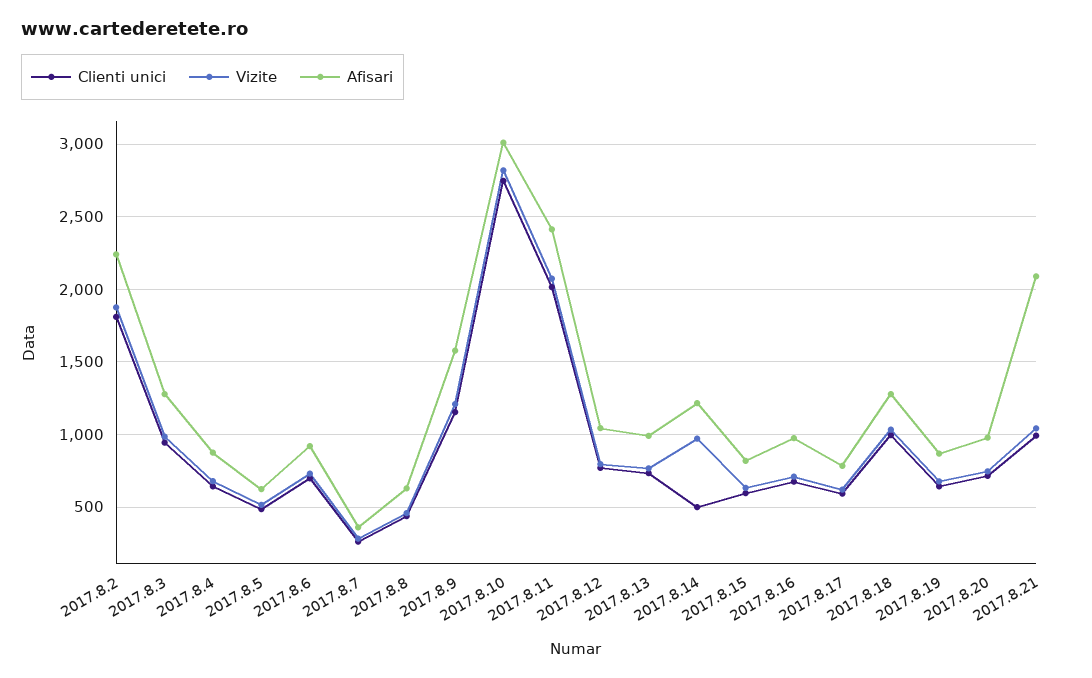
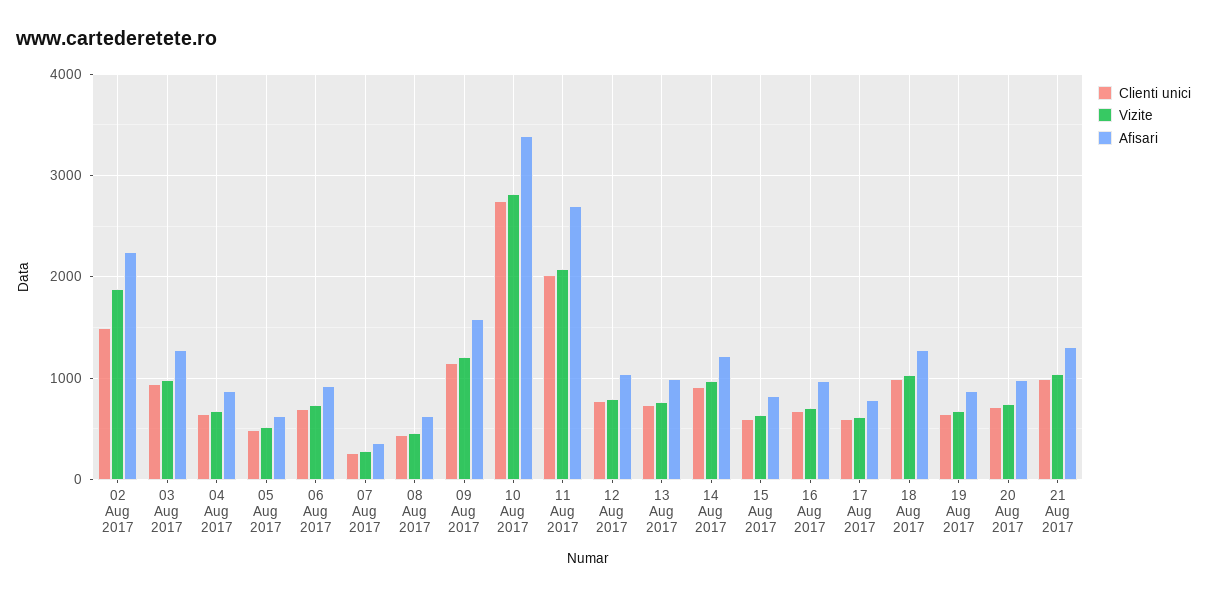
  {
    "Clienti unici": {
-     "2017.8.2": 1800,
+     "2017.8.2": 1500,
      "2017.8.3": 950,
      "2017.8.4": 650,
      "2017.8.5": 500,
      "2017.8.6": 700,
      "2017.8.7": 250,
      "2017.8.8": 450,
      "2017.8.9": 1150,
      "2017.8.10": 2750,
      "2017.8.11": 2000,
      "2017.8.12": 750,
      "2017.8.13": 750,
-     "2017.8.14": 500,
+     "2017.8.14": 900,
      "2017.8.15": 600,
      "2017.8.16": 700,
      "2017.8.17": 600,
      "2017.8.18": 1000,
      "2017.8.19": 650,
      "2017.8.20": 700,
      "2017.8.21": 1000
    },
    "Vizite": {
      "2017.8.2": 1900,
      "2017.8.3": 1000,
      "2017.8.4": 700,
      "2017.8.5": 500,
      "2017.8.6": 750,
      "2017.8.7": 300,
      "2017.8.8": 450,
      "2017.8.9": 1200,
      "2017.8.10": 2800,
      "2017.8.11": 2100,
      "2017.8.12": 800,
      "2017.8.13": 750,
      "2017.8.14": 950,
      "2017.8.15": 650,
      "2017.8.16": 700,
      "2017.8.17": 600,
      "2017.8.18": 1050,
      "2017.8.19": 700,
      "2017.8.20": 750,
      "2017.8.21": 1050
    },
    "Afisari": {
      "2017.8.2": 2250,
      "2017.8.3": 1300,
      "2017.8.4": 900,
      "2017.8.5": 650,
      "2017.8.6": 900,
      "2017.8.7": 350,
      "2017.8.8": 650,
      "2017.8.9": 1600,
-     "2017.8.10": 3000,
+     "2017.8.10": 3400,
-     "2017.8.11": 2400,
+     "2017.8.11": 2700,
      "2017.8.12": 1050,
      "2017.8.13": 1000,
      "2017.8.14": 1200,
      "2017.8.15": 800,
      "2017.8.16": 1000,
      "2017.8.17": 800,
      "2017.8.18": 1300,
      "2017.8.19": 850,
      "2017.8.20": 1000,
-     "2017.8.21": 2100
+     "2017.8.21": 1300
    }
  }

